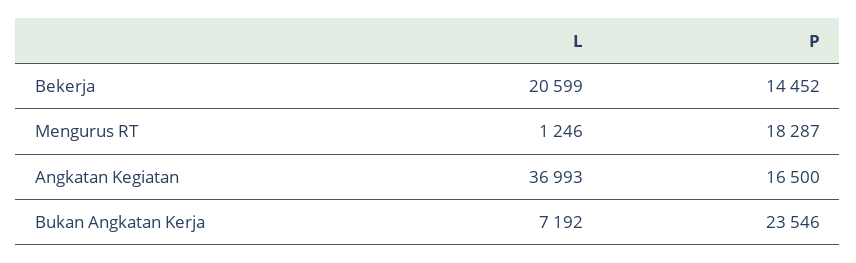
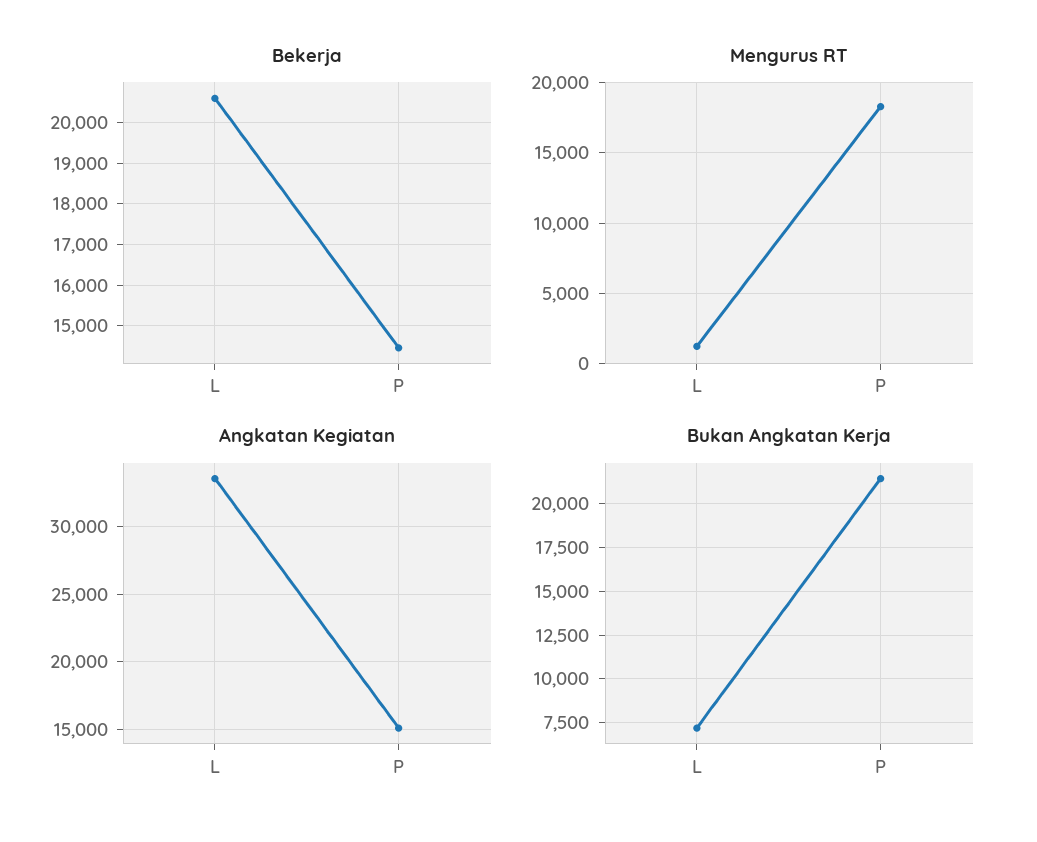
  {
    "Bekerja": {
      "L": 20599,
      "P": 14452
    },
    "Mengurus RT": {
      "L": 1246,
      "P": 18287
    },
    "Angkatan Kegiatan": {
-     "L": 36993,
+     "L": 33500,
-     "P": 16500
+     "P": 15000
    },
    "Bukan Angkatan Kerja": {
      "L": 7192,
-     "P": 23546
+     "P": 21500
    }
  }

